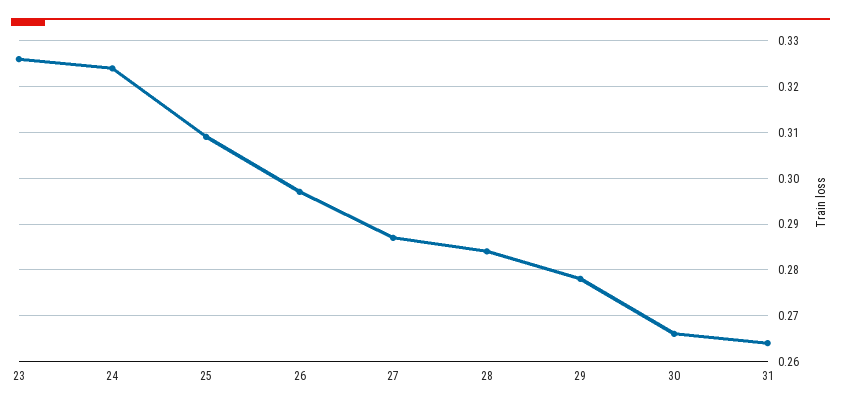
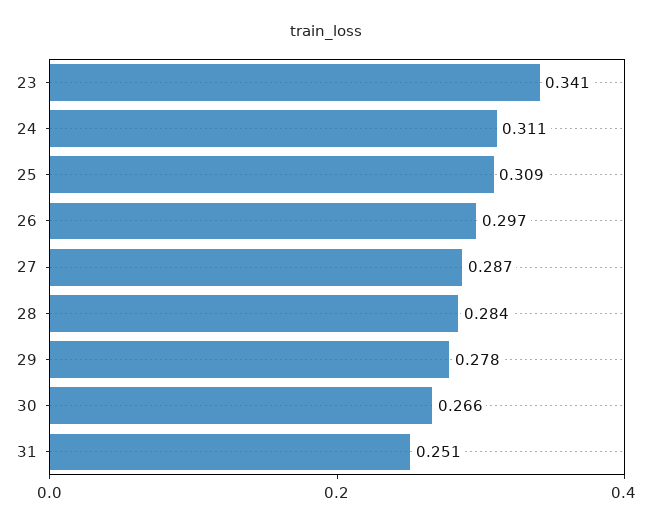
  {
-   "23": 0.325,
+   "23": 0.341,
-   "24": 0.325,
+   "24": 0.311,
    "25": 0.309,
    "26": 0.297,
    "27": 0.287,
    "28": 0.284,
    "29": 0.278,
    "30": 0.266,
-   "31": 0.265
+   "31": 0.251
  }

